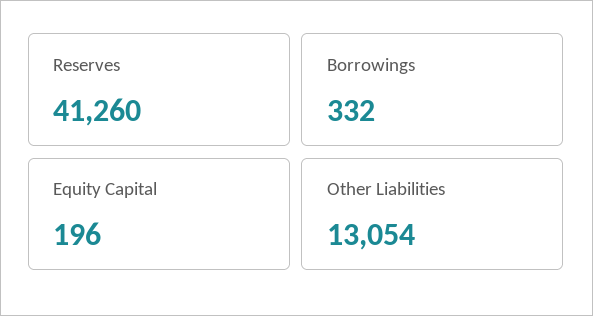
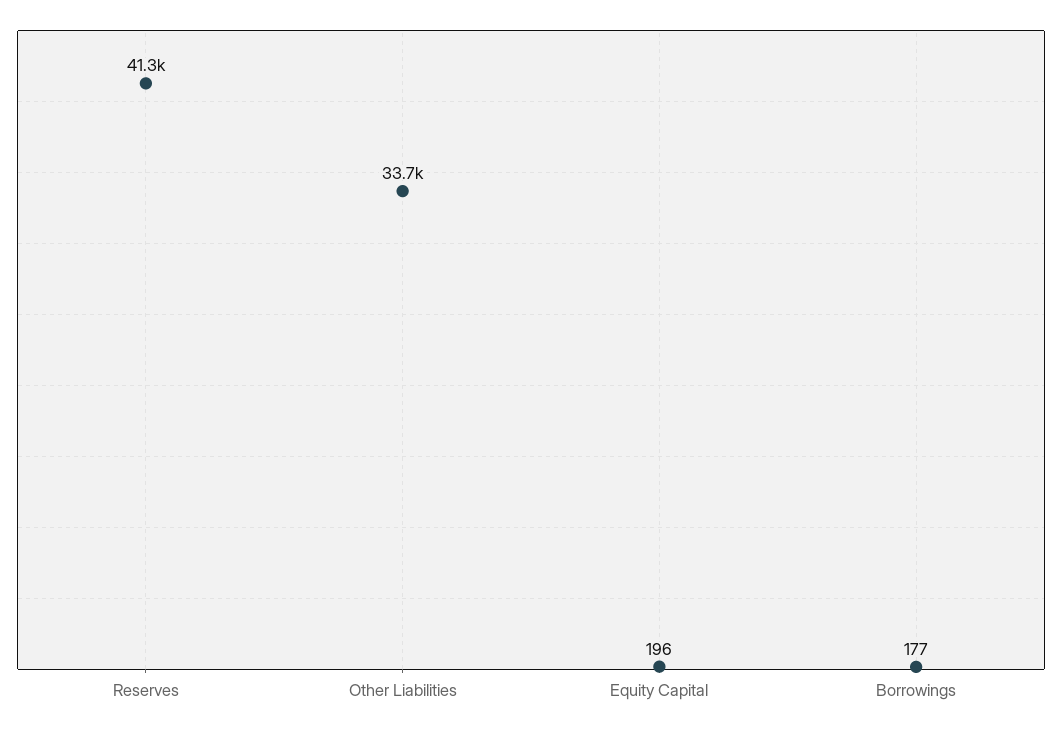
  {
    "Reserves": 41260,
-   "Borrowings": 332,
+   "Borrowings": 177,
    "Equity Capital": 196,
-   "Other Liabilities": 13054
+   "Other Liabilities": 33700
  }

